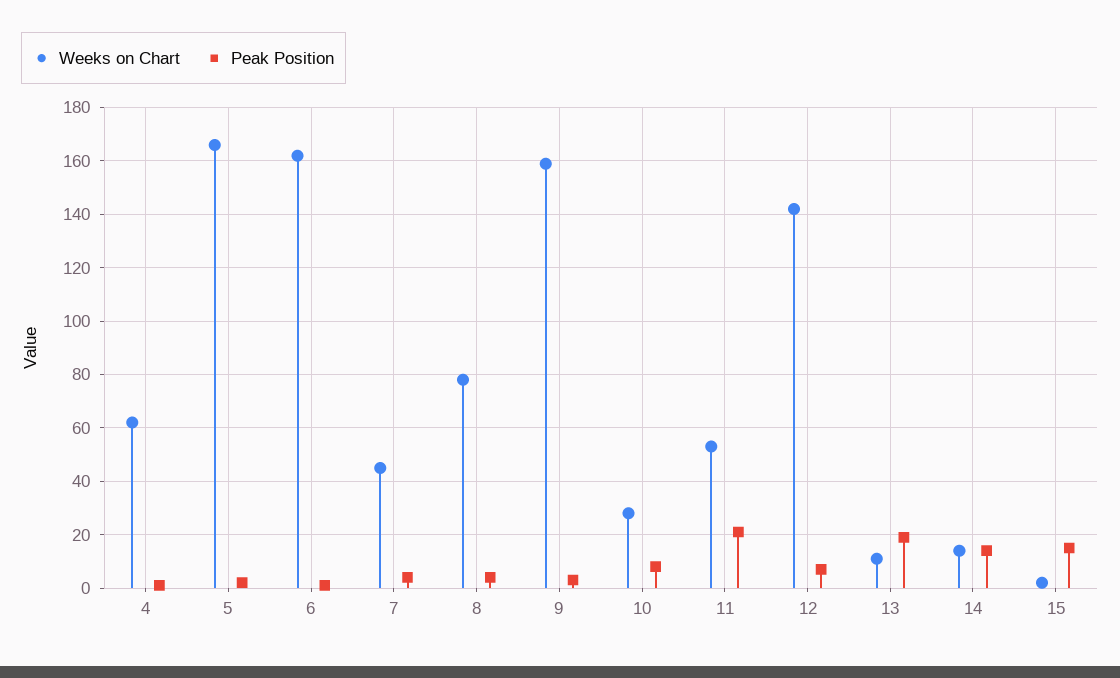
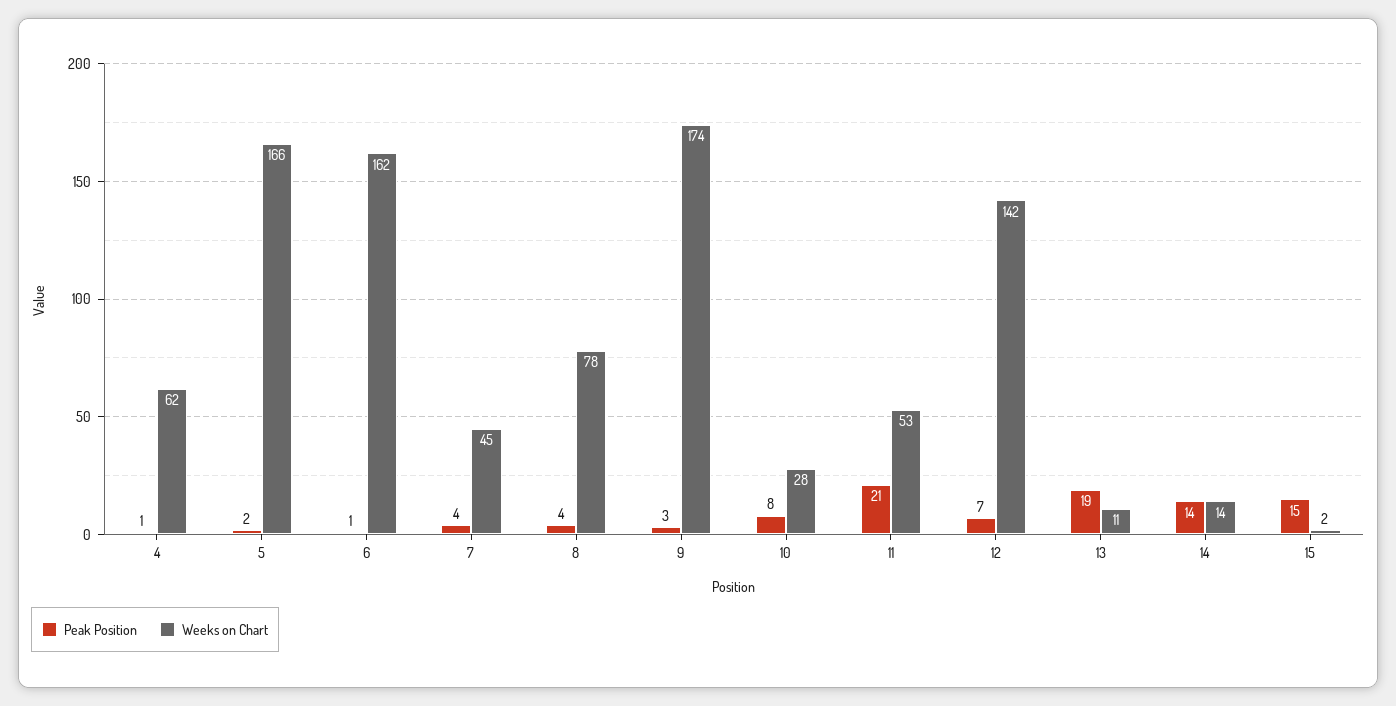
  {
    "Weeks on Chart": {
      "4": 62,
      "5": 166,
      "6": 162,
      "7": 45,
      "8": 78,
-     "9": 160,
+     "9": 174,
      "10": 28,
      "11": 53,
      "12": 142,
      "13": 11,
      "14": 14,
      "15": 2
    },
    "Peak Position": {
      "4": 1,
      "5": 2,
      "6": 1,
      "7": 4,
      "8": 4,
      "9": 3,
      "10": 8,
      "11": 21,
      "12": 7,
      "13": 19,
      "14": 14,
      "15": 15
    }
  }

